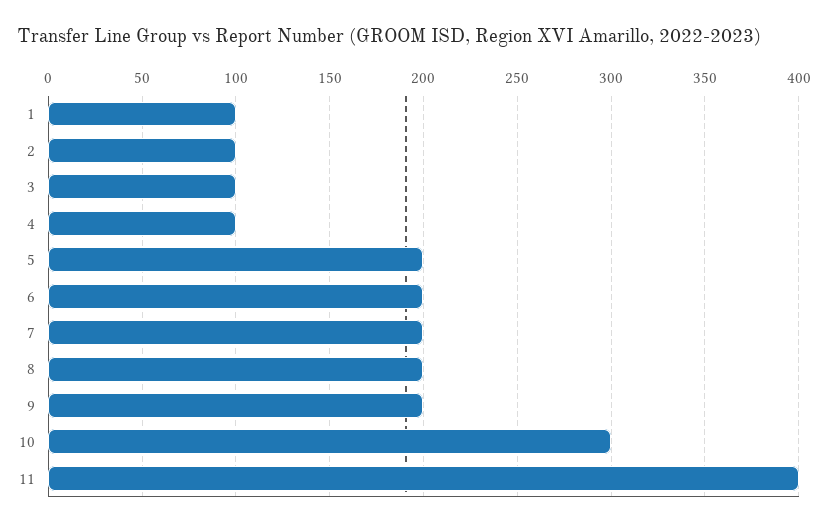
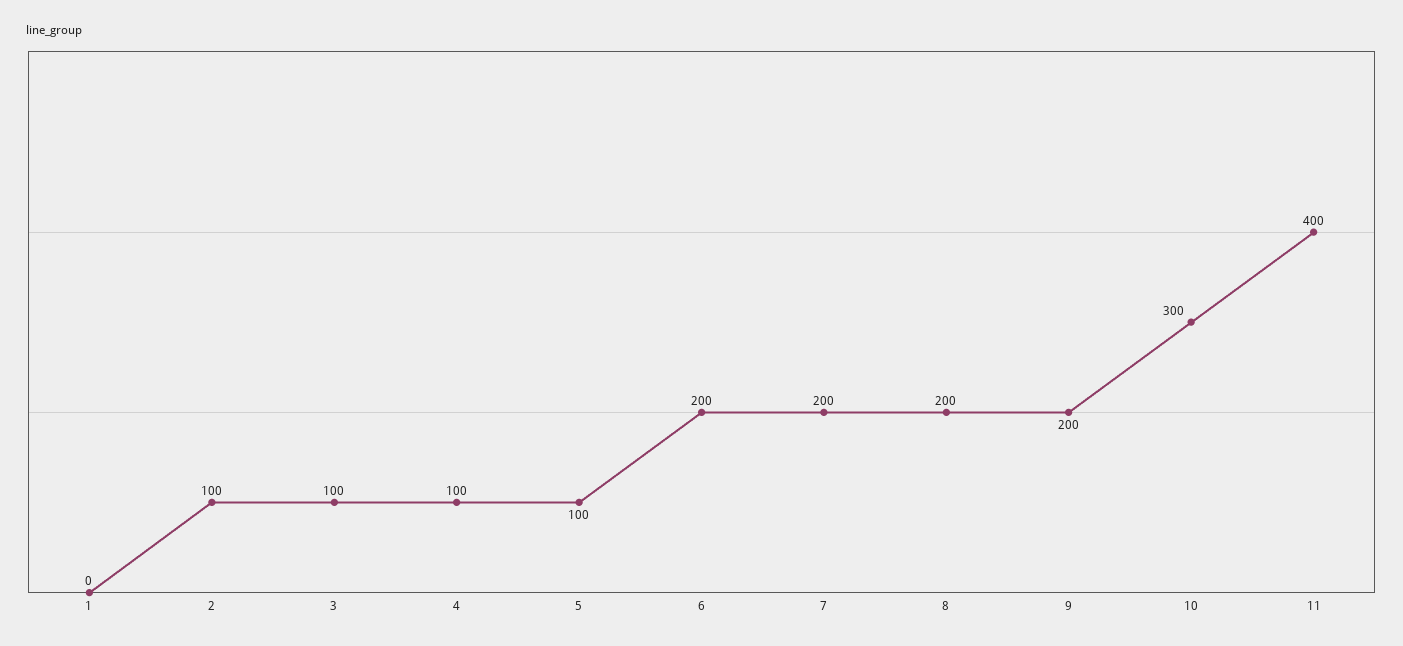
  {
-   "1": 100,
+   "1": 0,
    "2": 100,
    "3": 100,
    "4": 100,
-   "5": 200,
+   "5": 100,
    "6": 200,
    "7": 200,
    "8": 200,
    "9": 200,
    "10": 300,
    "11": 400
  }

